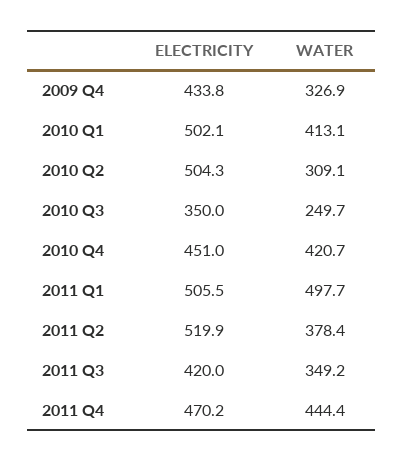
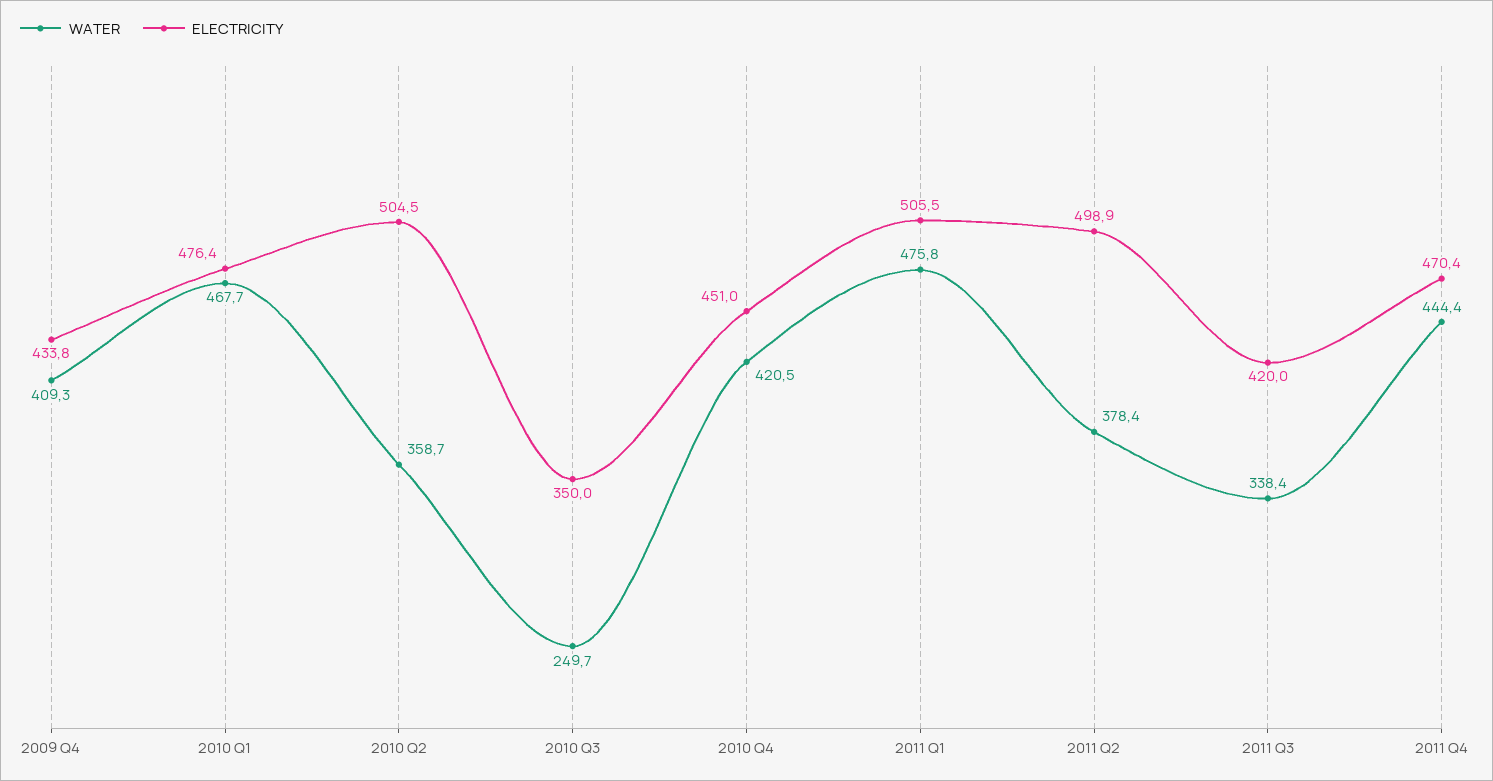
  {
    "ELECTRICITY": {
      "2009 Q4": 433.8,
-     "2010 Q1": 502.1,
+     "2010 Q1": 476.4,
-     "2010 Q2": 504.3,
+     "2010 Q2": 504.5,
      "2010 Q3": 350,
      "2010 Q4": 451,
      "2011 Q1": 505.5,
-     "2011 Q2": 519.9,
+     "2011 Q2": 498.9,
      "2011 Q3": 420,
-     "2011 Q4": 470.2
+     "2011 Q4": 470.4
    },
    "WATER": {
-     "2009 Q4": 326.9,
+     "2009 Q4": 409.3,
-     "2010 Q1": 413.1,
+     "2010 Q1": 467.7,
-     "2010 Q2": 309.1,
+     "2010 Q2": 358.7,
      "2010 Q3": 249.7,
-     "2010 Q4": 420.7,
+     "2010 Q4": 420.5,
-     "2011 Q1": 497.7,
+     "2011 Q1": 475.8,
      "2011 Q2": 378.4,
-     "2011 Q3": 349.2,
+     "2011 Q3": 338.4,
      "2011 Q4": 444.4
    }
  }

